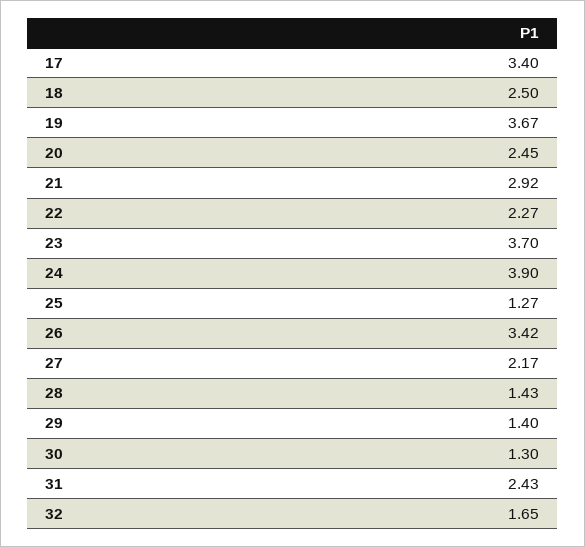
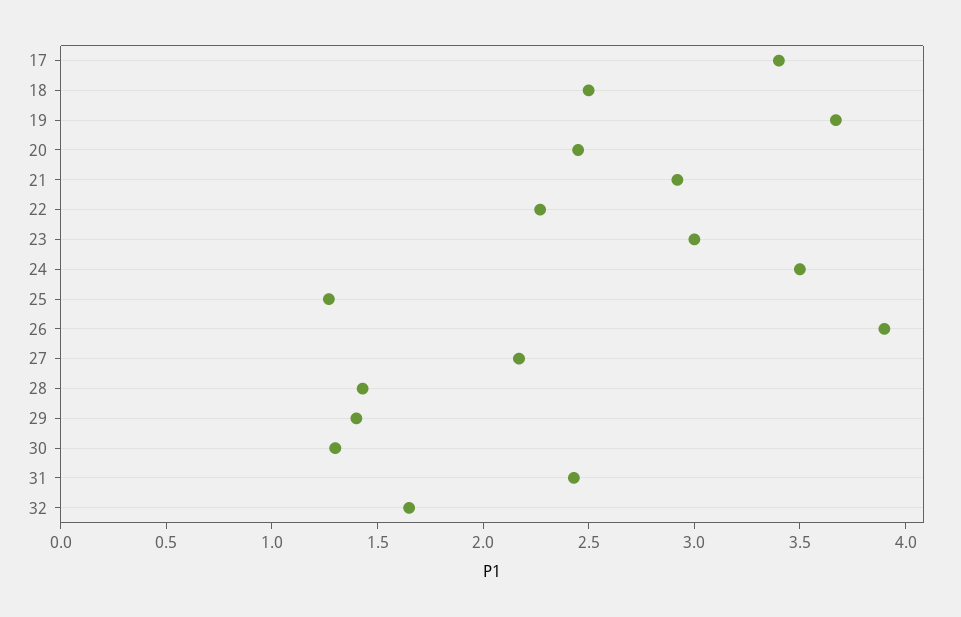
  {
    "17": 3.4,
    "18": 2.5,
    "19": 3.67,
    "20": 2.45,
    "21": 2.92,
    "22": 2.27,
-   "23": 3.7,
+   "23": 3,
-   "24": 3.9,
+   "24": 3.5,
    "25": 1.27,
-   "26": 3.42,
+   "26": 3.9,
    "27": 2.17,
    "28": 1.43,
    "29": 1.4,
    "30": 1.3,
    "31": 2.43,
    "32": 1.65
  }

